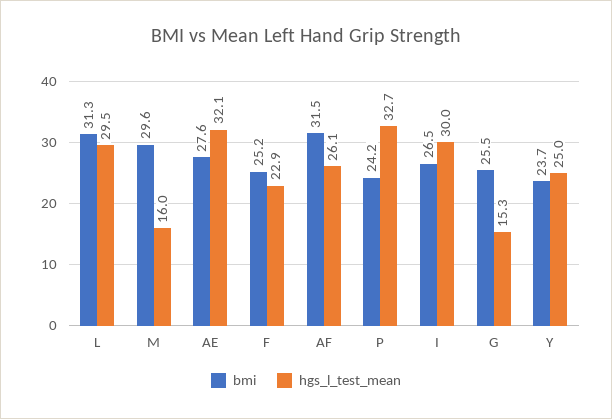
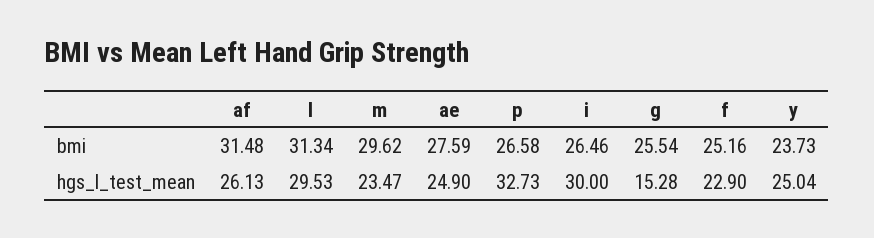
  {
    "bmi": {
      "L": 31.34,
      "M": 29.62,
      "AE": 27.59,
      "F": 25.16,
      "AF": 31.48,
-     "P": 24.2,
+     "P": 26.58,
      "I": 26.46,
      "G": 25.54,
      "Y": 23.73
    },
    "hgs_l_test_mean": {
      "L": 29.53,
-     "M": 16,
+     "M": 23.47,
-     "AE": 32.1,
+     "AE": 24.9,
      "F": 22.9,
      "AF": 26.13,
      "P": 32.73,
      "I": 30,
      "G": 15.28,
      "Y": 25.04
    }
  }

